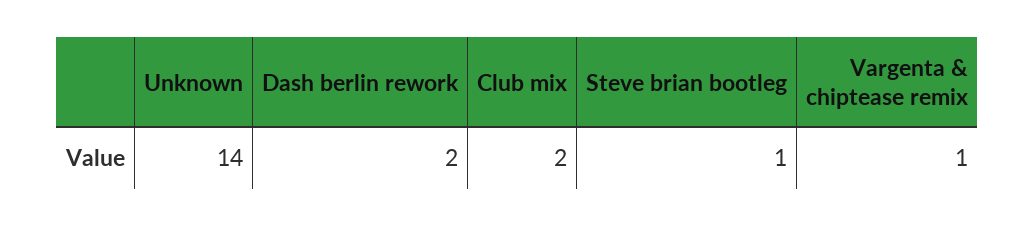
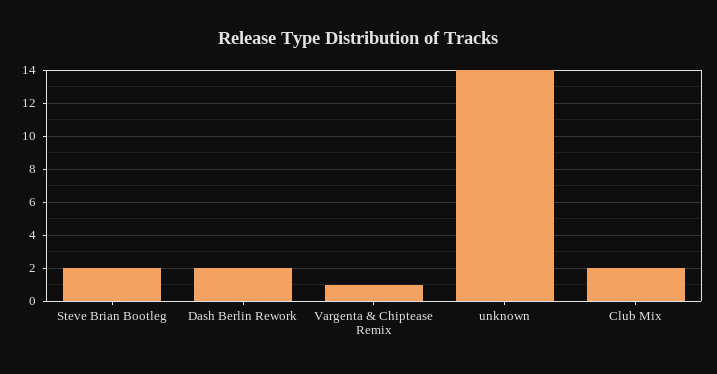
  {
    "Unknown": 14,
    "Dash berlin rework": 2,
    "Club mix": 2,
-   "Steve brian bootleg": 1,
+   "Steve brian bootleg": 2,
    "Vargenta & chiptease remix": 1
  }

